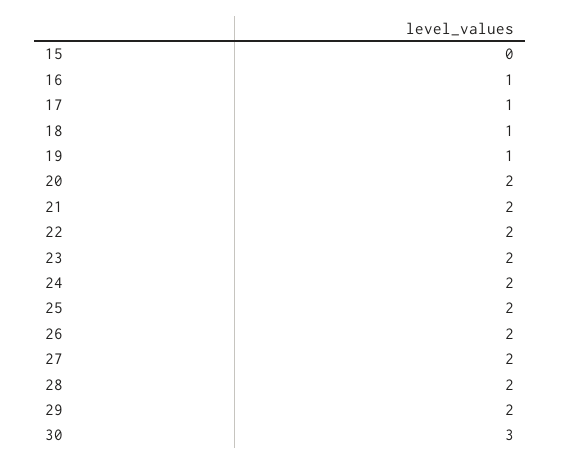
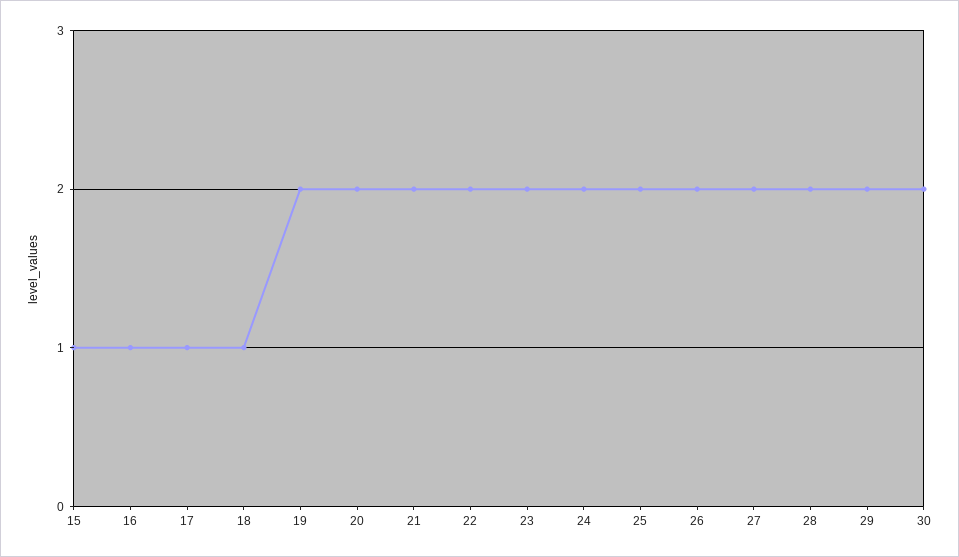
  {
-   "15": 0,
+   "15": 1,
    "16": 1,
    "17": 1,
    "18": 1,
-   "19": 1,
+   "19": 2,
    "20": 2,
    "21": 2,
    "22": 2,
    "23": 2,
    "24": 2,
    "25": 2,
    "26": 2,
    "27": 2,
    "28": 2,
    "29": 2,
-   "30": 3
+   "30": 2
  }

